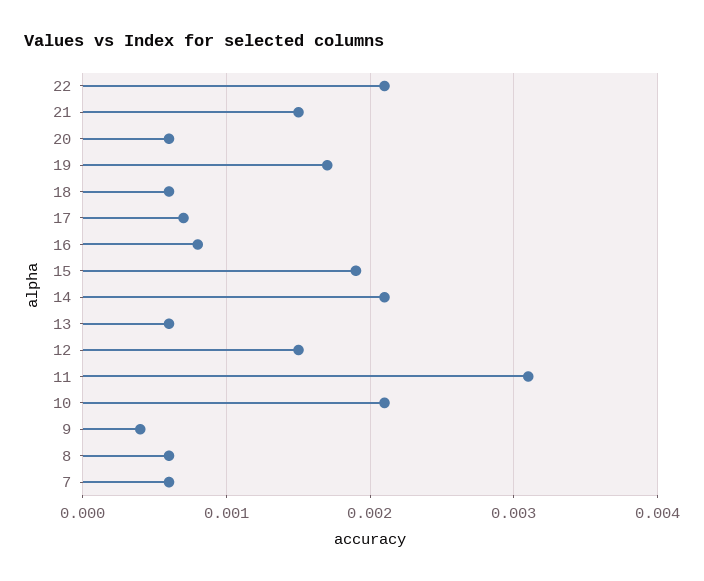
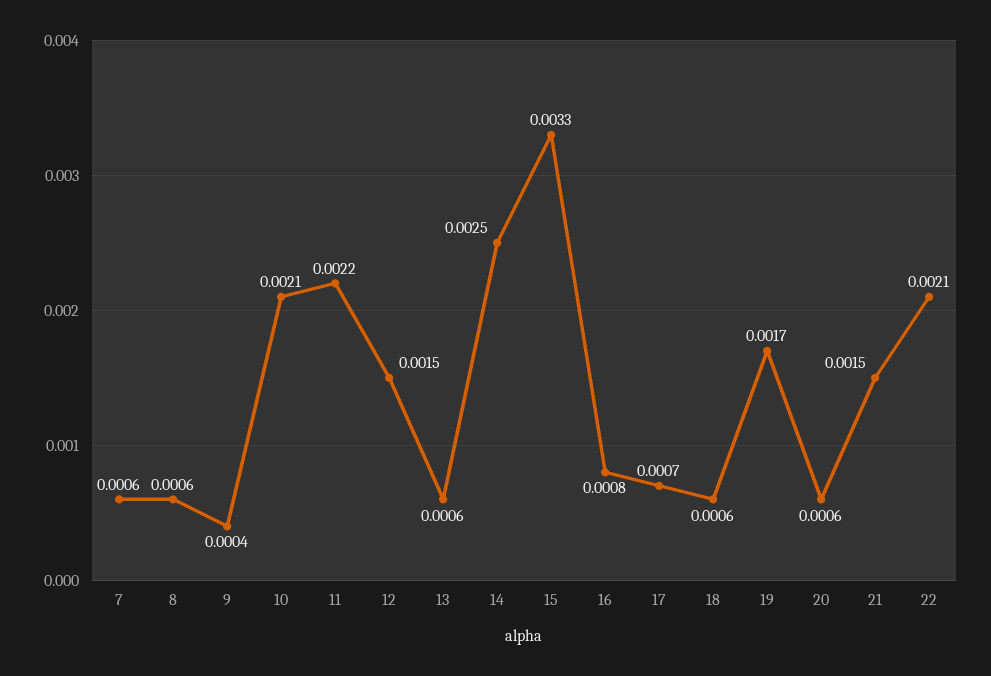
  {
    "22": 0.0021,
    "21": 0.0015,
    "20": 0.0006,
    "19": 0.0017,
    "18": 0.0006,
    "17": 0.0007,
    "16": 0.0008,
-   "15": 0.0019,
+   "15": 0.0033,
-   "14": 0.0021,
+   "14": 0.0025,
    "13": 0.0006,
    "12": 0.0015,
-   "11": 0.0031,
+   "11": 0.0022,
    "10": 0.0021,
    "9": 0.0004,
    "8": 0.0006,
    "7": 0.0006
  }

